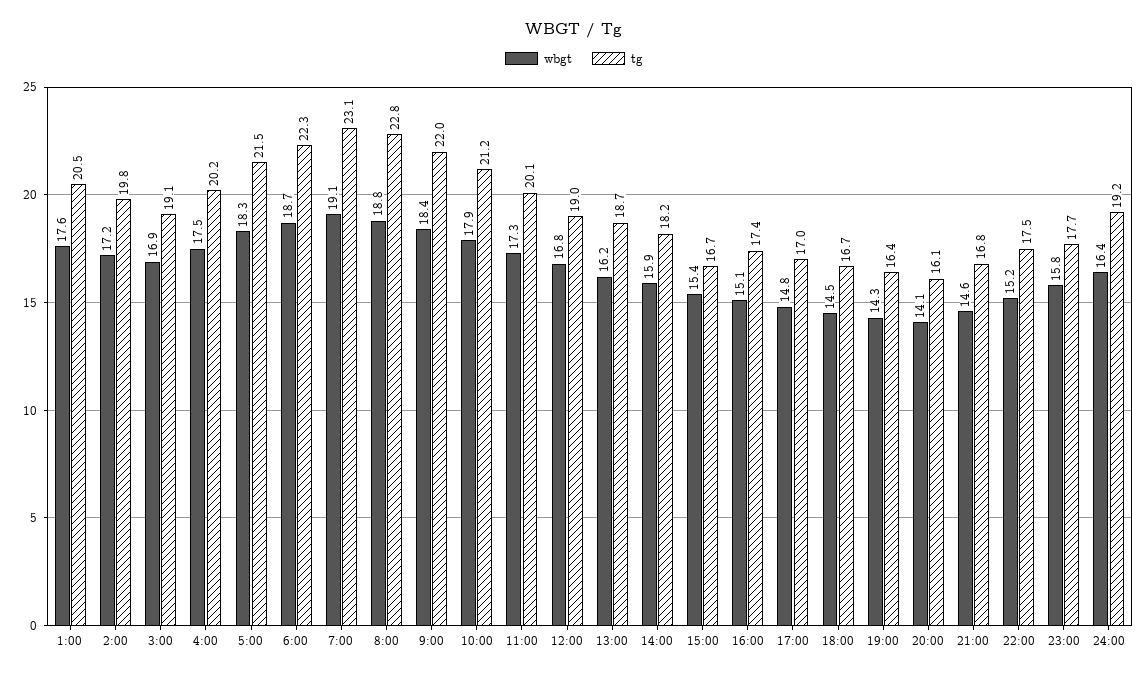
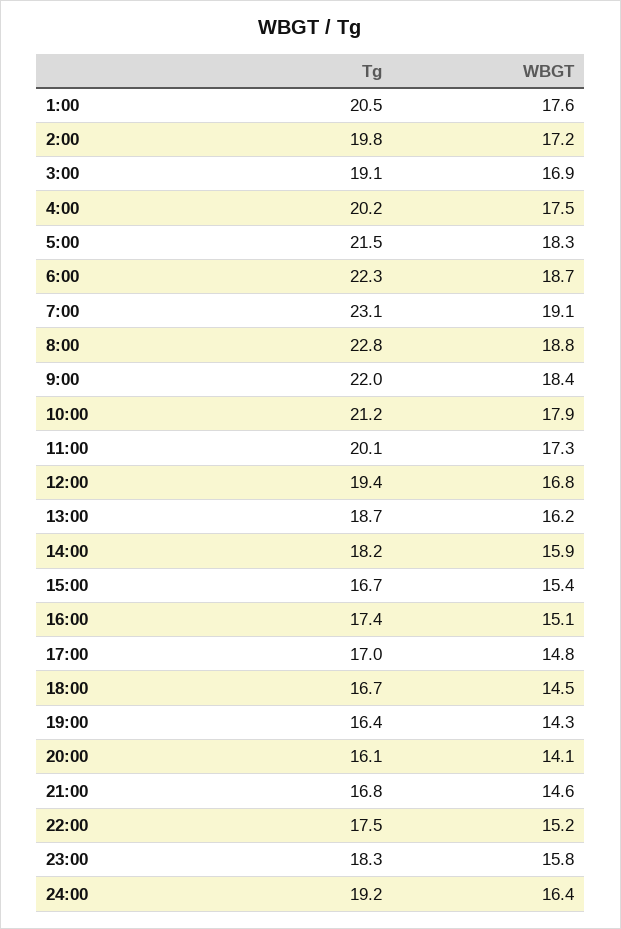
  {
    "wbgt": {
      "1:00": 17.6,
      "2:00": 17.2,
      "3:00": 16.9,
      "4:00": 17.5,
      "5:00": 18.3,
      "6:00": 18.7,
      "7:00": 19.1,
      "8:00": 18.8,
      "9:00": 18.4,
      "10:00": 17.9,
      "11:00": 17.3,
      "12:00": 16.8,
      "13:00": 16.2,
      "14:00": 15.9,
      "15:00": 15.4,
      "16:00": 15.1,
      "17:00": 14.8,
      "18:00": 14.5,
      "19:00": 14.3,
      "20:00": 14.1,
      "21:00": 14.6,
      "22:00": 15.2,
      "23:00": 15.8,
      "24:00": 16.4
    },
    "tg": {
      "1:00": 20.5,
      "2:00": 19.8,
      "3:00": 19.1,
      "4:00": 20.2,
      "5:00": 21.5,
      "6:00": 22.3,
      "7:00": 23.1,
      "8:00": 22.8,
      "9:00": 22,
      "10:00": 21.2,
      "11:00": 20.1,
-     "12:00": 19,
+     "12:00": 19.4,
      "13:00": 18.7,
      "14:00": 18.2,
      "15:00": 16.7,
      "16:00": 17.4,
      "17:00": 17,
      "18:00": 16.7,
      "19:00": 16.4,
      "20:00": 16.1,
      "21:00": 16.8,
      "22:00": 17.5,
-     "23:00": 17.7,
+     "23:00": 18.3,
      "24:00": 19.2
    }
  }

